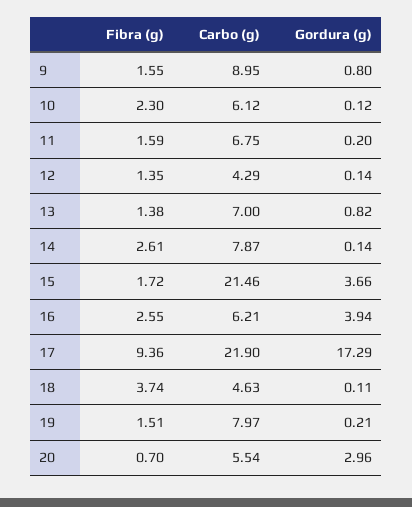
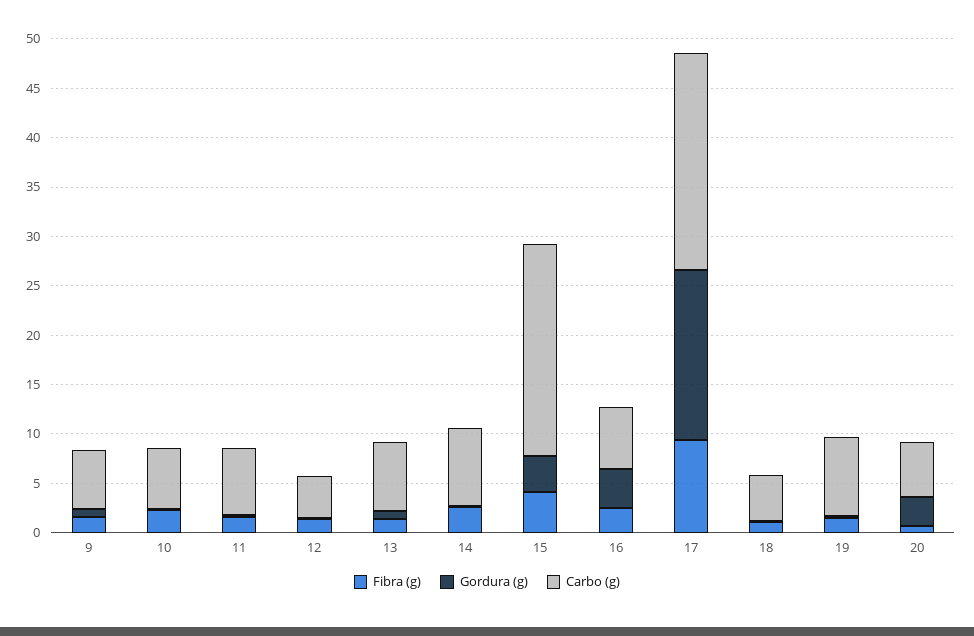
  {
    "Fibra (g)": {
      "9": 1.55,
      "10": 2.3,
      "11": 1.59,
      "12": 1.35,
      "13": 1.38,
      "14": 2.61,
-     "15": 1.72,
+     "15": 4,
      "16": 2.55,
      "17": 9.36,
-     "18": 3.74,
+     "18": 1,
      "19": 1.51,
      "20": 0.7
    },
    "Carbo (g)": {
-     "9": 8.95,
+     "9": 6,
      "10": 6.12,
      "11": 6.75,
      "12": 4.29,
      "13": 7,
      "14": 7.87,
      "15": 21.46,
      "16": 6.21,
      "17": 21.9,
      "18": 4.63,
      "19": 7.97,
      "20": 5.54
    },
    "Gordura (g)": {
      "9": 0.8,
      "10": 0.12,
      "11": 0.2,
      "12": 0.14,
      "13": 0.82,
      "14": 0.14,
      "15": 3.66,
      "16": 3.94,
      "17": 17.29,
      "18": 0.11,
      "19": 0.21,
      "20": 2.96
    }
  }

